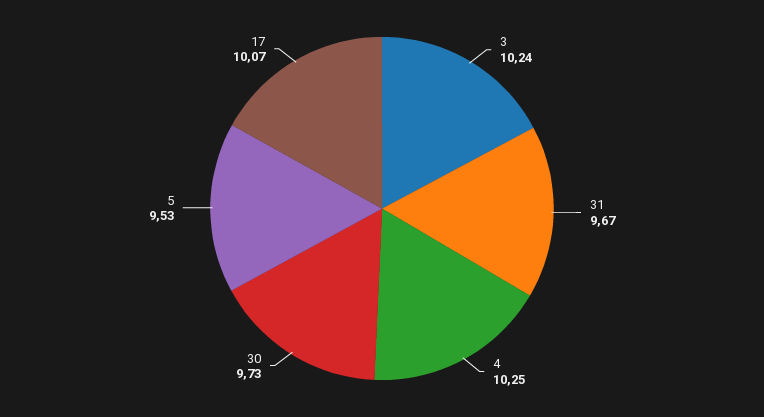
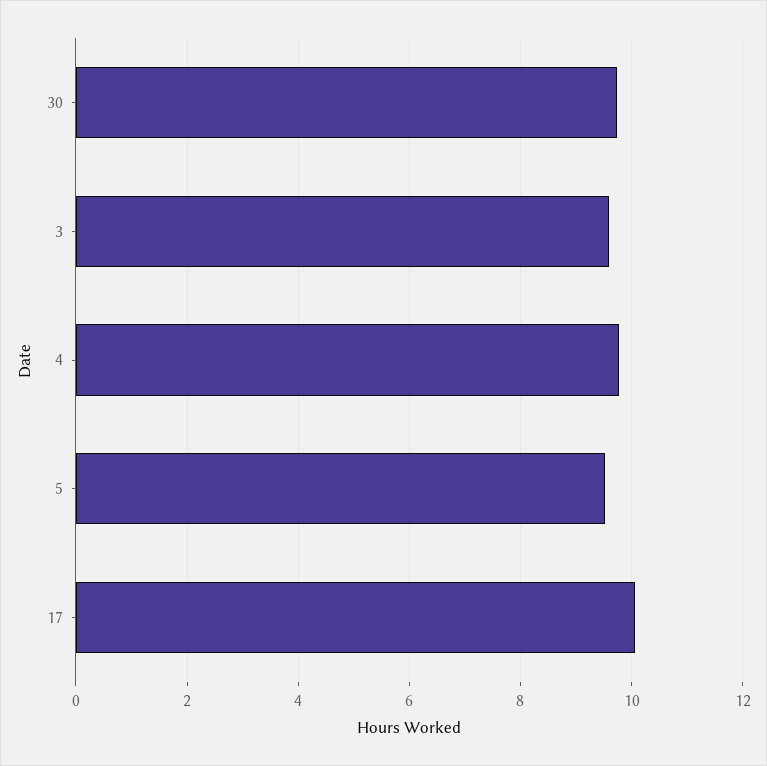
  {
-   "3": 10.24,
+   "3": 9.6,
-   "31": 9.67,
-   "4": 10.25,
+   "4": 9.8,
    "30": 9.73,
    "5": 9.53,
    "17": 10.07
  }

